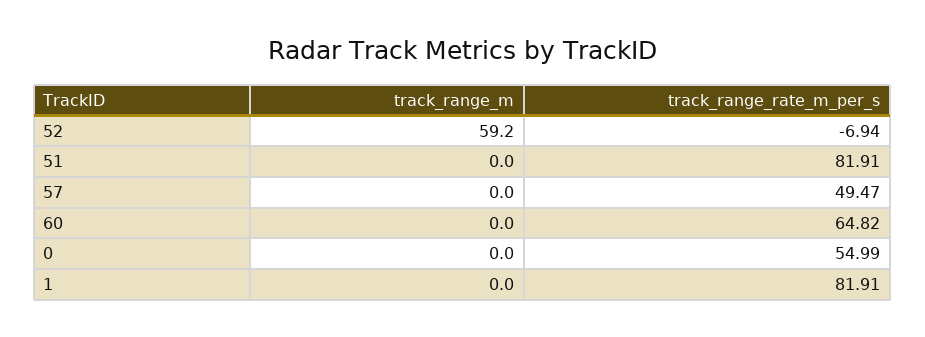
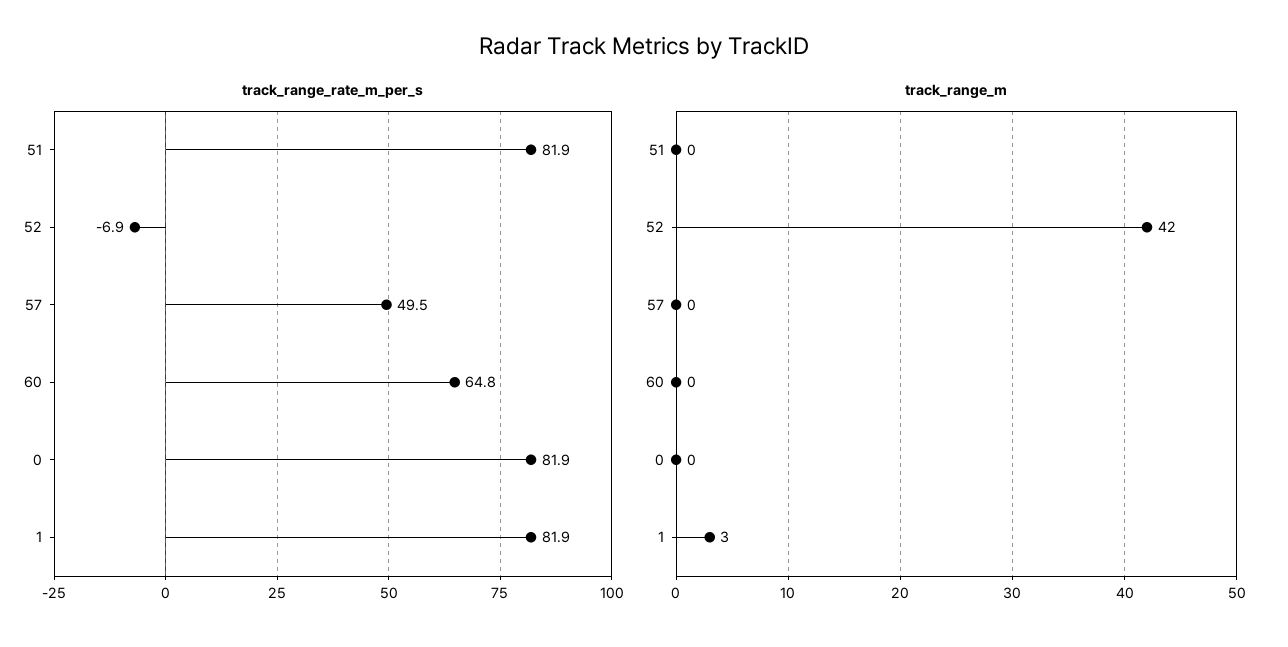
  {
    "track_range_m": {
-     "52": 59.2,
+     "52": 42,
      "51": 0,
      "57": 0,
      "60": 0,
      "0": 0,
-     "1": 0
+     "1": 3
    },
    "track_range_rate_m_per_s": {
      "52": -6.94,
      "51": 81.91,
      "57": 49.47,
      "60": 64.82,
-     "0": 54.99,
+     "0": 81.9,
      "1": 81.91
    }
  }

